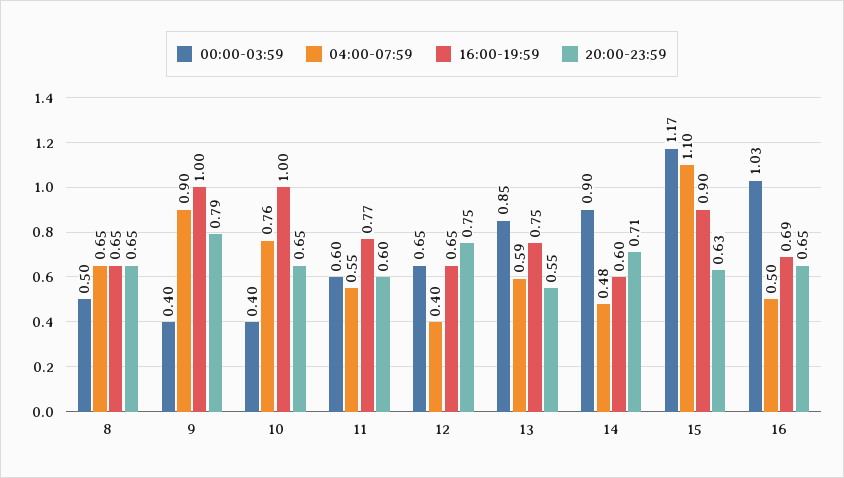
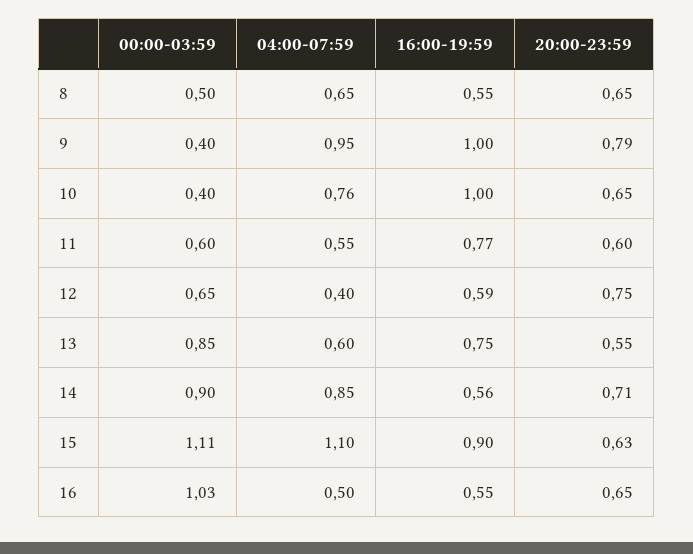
  {
    "00:00-03:59": {
      "8": 0.5,
      "9": 0.4,
      "10": 0.4,
      "11": 0.6,
      "12": 0.65,
      "13": 0.85,
      "14": 0.9,
-     "15": 1.17,
+     "15": 1.11,
      "16": 1.03
    },
    "04:00-07:59": {
      "8": 0.65,
-     "9": 0.9,
+     "9": 0.95,
      "10": 0.76,
      "11": 0.55,
      "12": 0.4,
-     "13": 0.59,
+     "13": 0.6,
-     "14": 0.48,
+     "14": 0.85,
      "15": 1.1,
      "16": 0.5
    },
    "16:00-19:59": {
-     "8": 0.65,
+     "8": 0.55,
      "9": 1,
      "10": 1,
      "11": 0.77,
-     "12": 0.65,
+     "12": 0.59,
      "13": 0.75,
-     "14": 0.6,
+     "14": 0.56,
      "15": 0.9,
-     "16": 0.69
+     "16": 0.55
    },
    "20:00-23:59": {
      "8": 0.65,
      "9": 0.79,
      "10": 0.65,
      "11": 0.6,
      "12": 0.75,
      "13": 0.55,
      "14": 0.71,
      "15": 0.63,
      "16": 0.65
    }
  }

